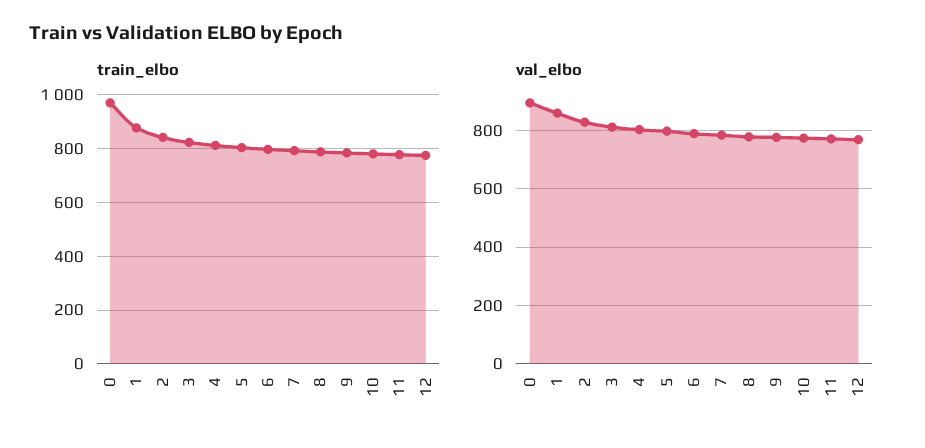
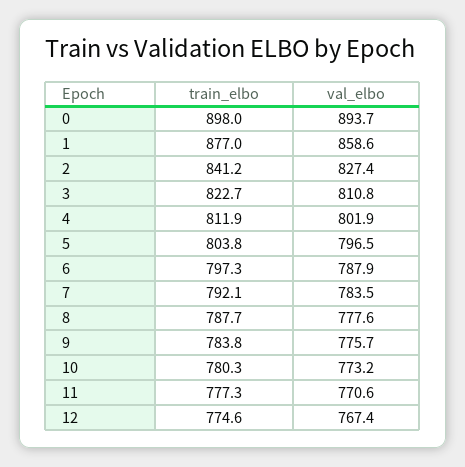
  {
    "train_elbo": {
-     "0": 975,
+     "0": 898,
      "1": 877,
      "2": 841.2,
      "3": 822.7,
      "4": 811.9,
      "5": 803.8,
      "6": 797.3,
      "7": 792.1,
      "8": 787.7,
      "9": 783.8,
      "10": 780.3,
      "11": 777.3,
      "12": 774.6
    },
    "val_elbo": {
      "0": 893.7,
      "1": 858.6,
      "2": 827.4,
      "3": 810.8,
      "4": 801.9,
      "5": 796.5,
      "6": 787.9,
      "7": 783.5,
      "8": 777.6,
      "9": 775.7,
      "10": 773.2,
      "11": 770.6,
      "12": 767.4
    }
  }

